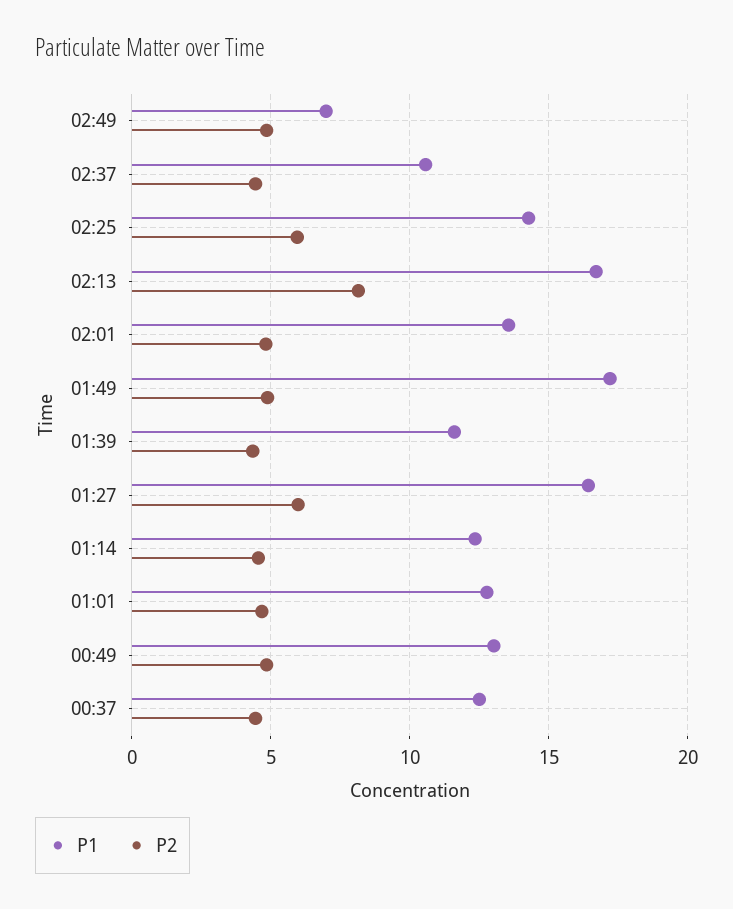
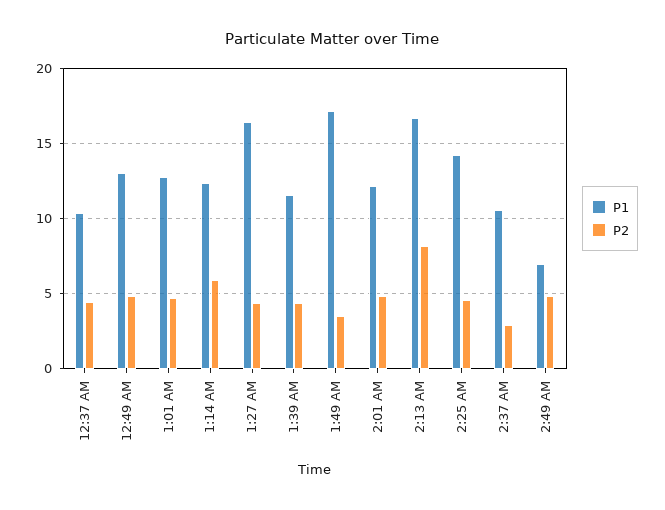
  {
    "P1": {
      "02:49": 7,
      "02:37": 10.5,
      "02:25": 14.5,
      "02:13": 16.5,
-     "02:01": 13.5,
+     "02:01": 12,
      "01:49": 17,
      "01:39": 11.5,
      "01:27": 16.5,
      "01:14": 12.5,
      "01:01": 13,
      "00:49": 13,
-     "00:37": 12.5
+     "00:37": 10.5
    },
    "P2": {
      "02:49": 5,
-     "02:37": 4.5,
+     "02:37": 3,
-     "02:25": 6,
+     "02:25": 4.5,
      "02:13": 8,
      "02:01": 5,
-     "01:49": 5,
+     "01:49": 3.5,
      "01:39": 4.5,
-     "01:27": 6,
+     "01:27": 4.5,
-     "01:14": 4.5,
+     "01:14": 6,
      "01:01": 4.5,
      "00:49": 5,
      "00:37": 4.5
    }
  }

